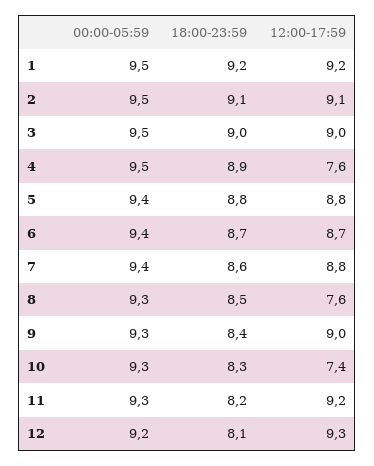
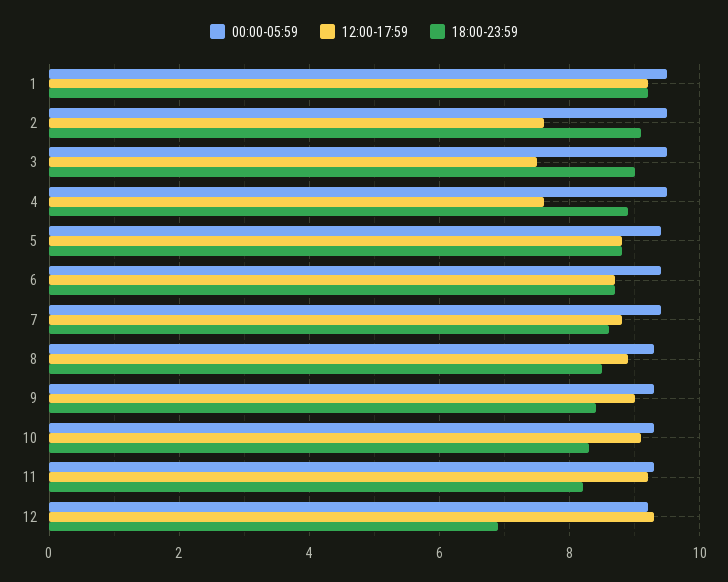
  {
    "00:00-05:59": {
      "1": 9.5,
      "2": 9.5,
      "3": 9.5,
      "4": 9.5,
      "5": 9.4,
      "6": 9.4,
      "7": 9.4,
      "8": 9.3,
      "9": 9.3,
      "10": 9.3,
      "11": 9.3,
      "12": 9.2
    },
    "18:00-23:59": {
      "1": 9.2,
      "2": 9.1,
      "3": 9,
      "4": 8.9,
      "5": 8.8,
      "6": 8.7,
      "7": 8.6,
      "8": 8.5,
      "9": 8.4,
      "10": 8.3,
      "11": 8.2,
-     "12": 8.1
+     "12": 7
    },
    "12:00-17:59": {
      "1": 9.2,
-     "2": 9.1,
+     "2": 7.5,
-     "3": 9,
+     "3": 7.5,
      "4": 7.6,
      "5": 8.8,
      "6": 8.7,
      "7": 8.8,
-     "8": 7.6,
+     "8": 9,
      "9": 9,
-     "10": 7.4,
+     "10": 9,
      "11": 9.2,
      "12": 9.3
    }
  }

